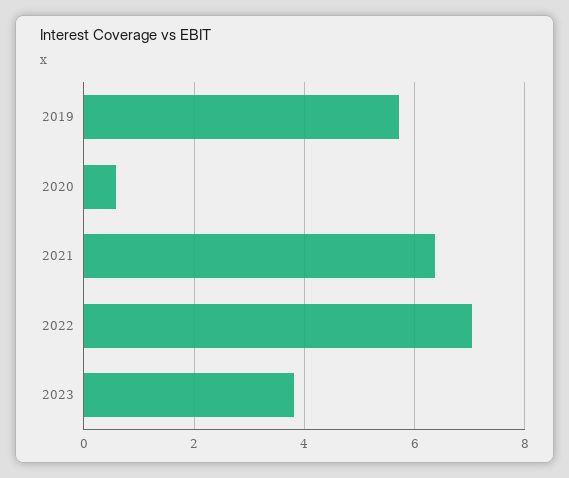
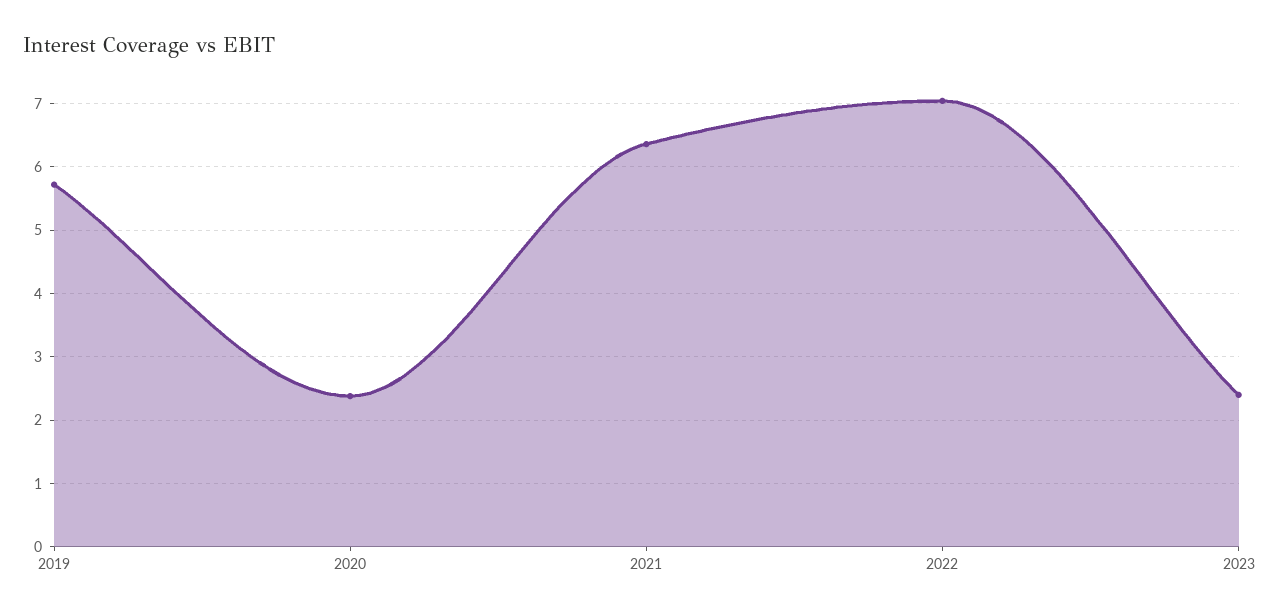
  {
    "2019": 5.7,
-   "2020": 0.6,
+   "2020": 2.4,
    "2021": 6.4,
    "2022": 7,
-   "2023": 3.8
+   "2023": 2.4
  }

